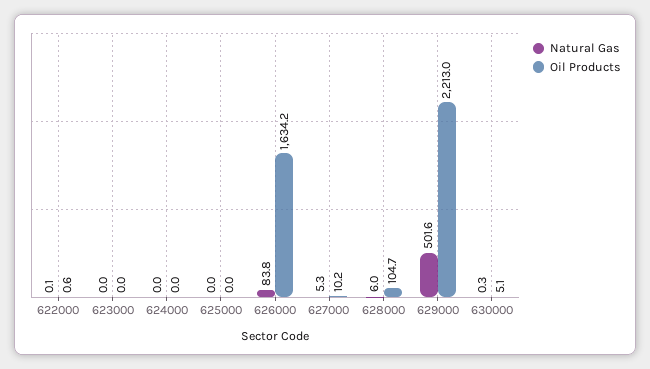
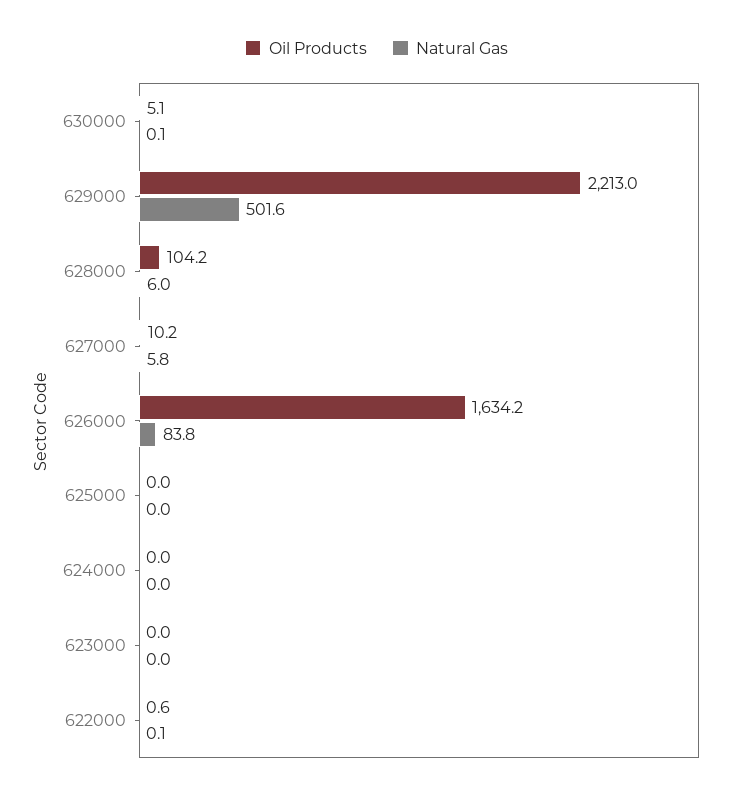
  {
    "Natural Gas": {
      "622000": 0.1,
      "623000": 0,
      "624000": 0,
      "625000": 0,
      "626000": 83.8,
-     "627000": 5.3,
+     "627000": 5.8,
      "628000": 6,
      "629000": 501.6,
-     "630000": 0.3
+     "630000": 0.1
    },
    "Oil Products": {
      "622000": 0.6,
      "623000": 0,
      "624000": 0,
      "625000": 0,
      "626000": 1634.2,
      "627000": 10.2,
-     "628000": 104.7,
+     "628000": 104.2,
      "629000": 2213,
      "630000": 5.1
    }
  }

